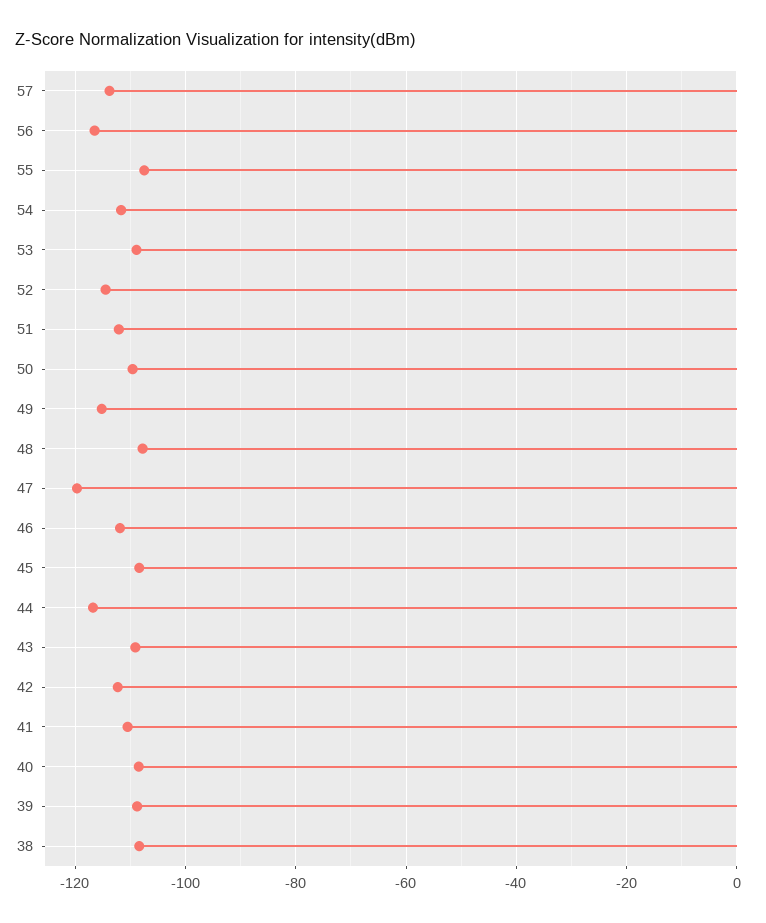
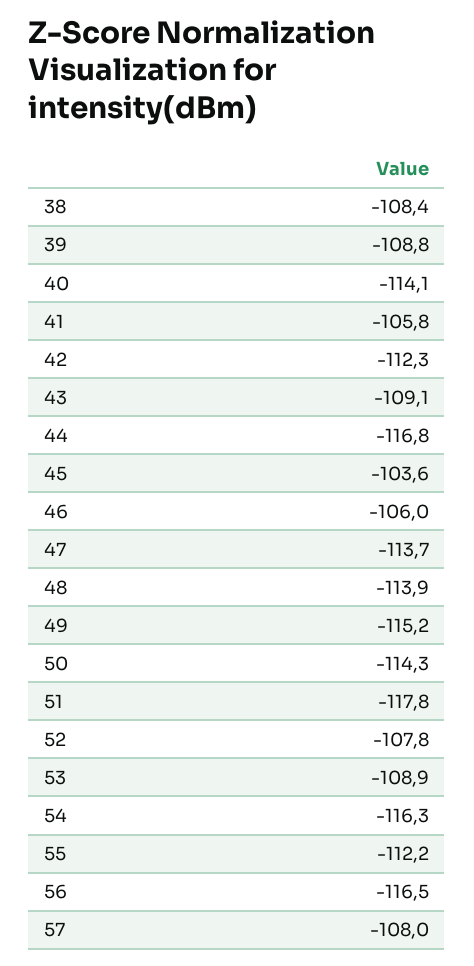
  {
-   "57": -114,
+   "57": -108,
    "56": -116.5,
-   "55": -108,
+   "55": -112.2,
-   "54": -112,
+   "54": -116.3,
    "53": -108.9,
-   "52": -114,
+   "52": -107.8,
-   "51": -112,
+   "51": -117.8,
-   "50": -110,
+   "50": -114.3,
    "49": -115.2,
-   "48": -108,
+   "48": -113.9,
-   "47": -120,
+   "47": -113.7,
-   "46": -112,
+   "46": -106,
-   "45": -108,
+   "45": -103.6,
    "44": -116.8,
    "43": -109.1,
    "42": -112.3,
-   "41": -110,
+   "41": -105.8,
-   "40": -108,
+   "40": -114.1,
    "39": -108.8,
    "38": -108.4
  }

